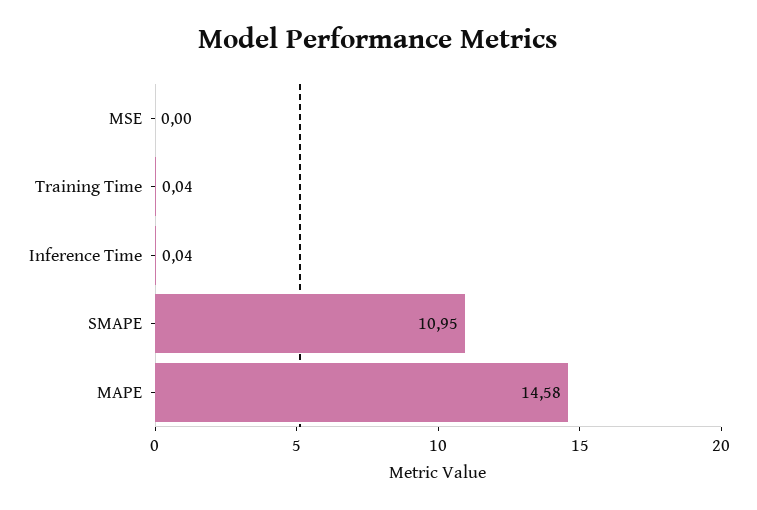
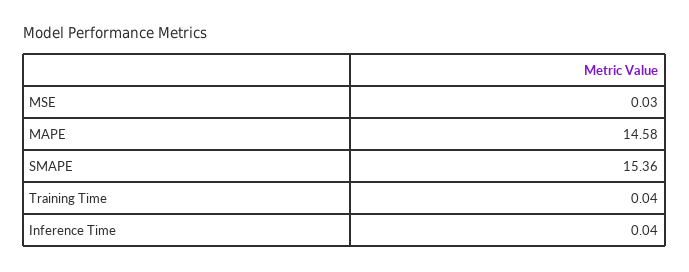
  {
-   "MSE": 0,
+   "MSE": 0.03,
    "Training Time": 0.04,
    "Inference Time": 0.04,
-   "SMAPE": 10.95,
+   "SMAPE": 15.36,
    "MAPE": 14.58
  }

